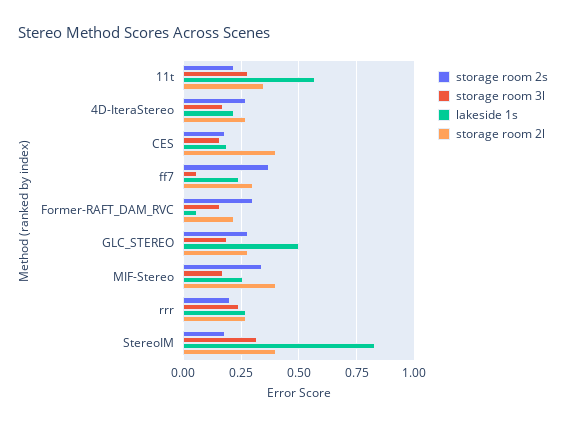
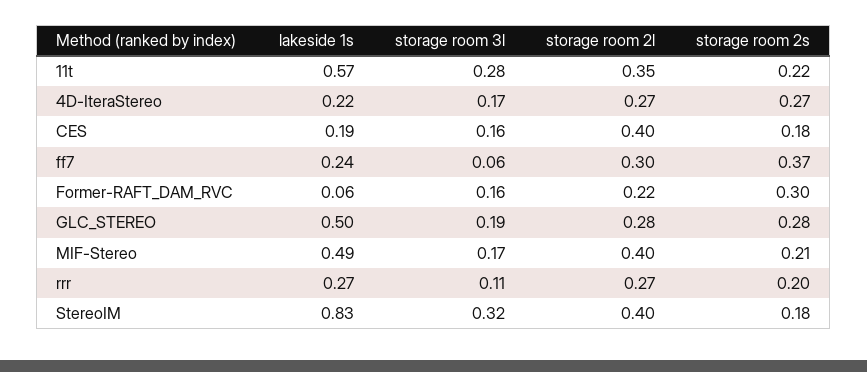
  {
    "storage room 2s": {
      "11t": 0.22,
      "4D-IteraStereo": 0.27,
      "CES": 0.18,
      "ff7": 0.37,
      "Former-RAFT_DAM_RVC": 0.3,
      "GLC_STEREO": 0.28,
-     "MIF-Stereo": 0.35,
+     "MIF-Stereo": 0.21,
      "rrr": 0.2,
      "StereoIM": 0.18
    },
    "storage room 3l": {
      "11t": 0.28,
      "4D-IteraStereo": 0.17,
      "CES": 0.16,
      "ff7": 0.06,
      "Former-RAFT_DAM_RVC": 0.16,
      "GLC_STEREO": 0.19,
      "MIF-Stereo": 0.17,
-     "rrr": 0.25,
+     "rrr": 0.11,
      "StereoIM": 0.32
    },
    "lakeside 1s": {
      "11t": 0.57,
      "4D-IteraStereo": 0.22,
      "CES": 0.19,
      "ff7": 0.24,
      "Former-RAFT_DAM_RVC": 0.06,
      "GLC_STEREO": 0.5,
-     "MIF-Stereo": 0.25,
+     "MIF-Stereo": 0.49,
      "rrr": 0.27,
      "StereoIM": 0.83
    },
    "storage room 2l": {
      "11t": 0.35,
      "4D-IteraStereo": 0.27,
      "CES": 0.4,
      "ff7": 0.3,
      "Former-RAFT_DAM_RVC": 0.22,
      "GLC_STEREO": 0.28,
      "MIF-Stereo": 0.4,
      "rrr": 0.27,
      "StereoIM": 0.4
    }
  }

